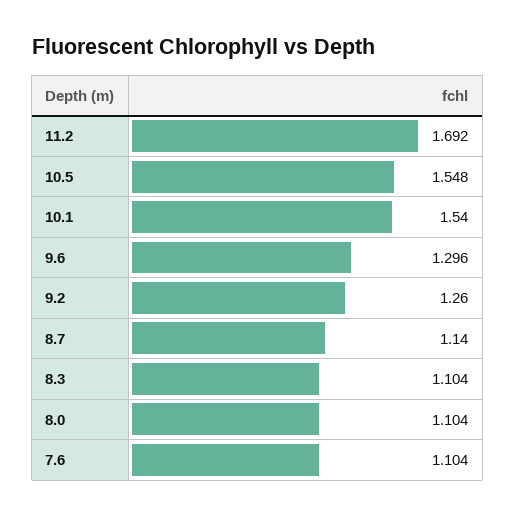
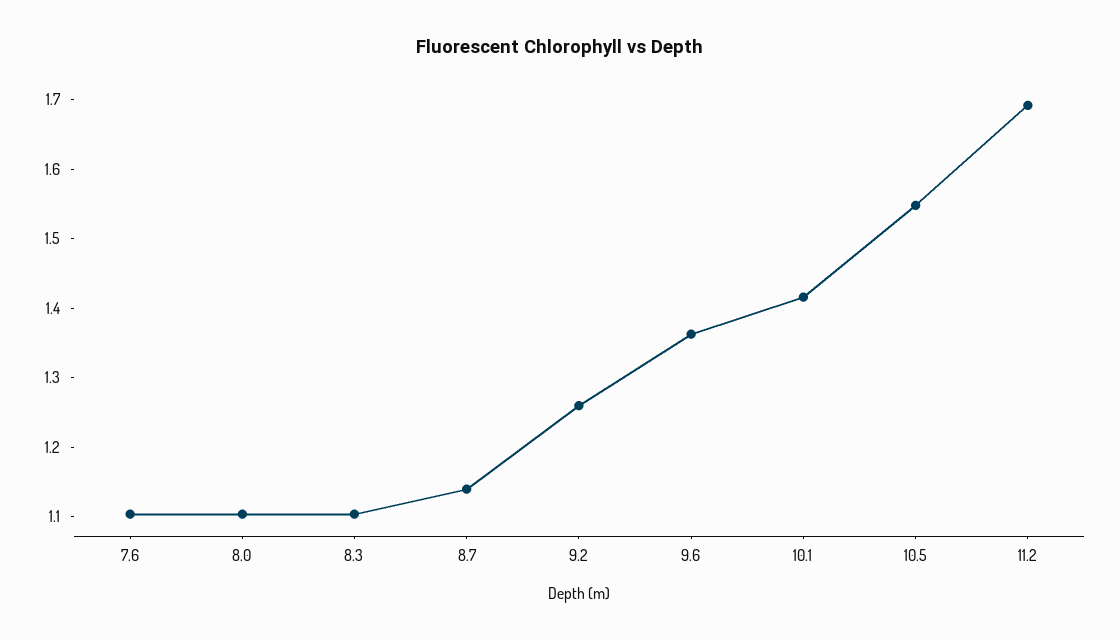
  {
    "11.2": 1.692,
    "10.5": 1.548,
-   "10.1": 1.54,
+   "10.1": 1.42,
-   "9.6": 1.296,
+   "9.6": 1.36,
    "9.2": 1.26,
    "8.7": 1.14,
    "8.3": 1.104,
    "8.0": 1.104,
    "7.6": 1.104
  }

